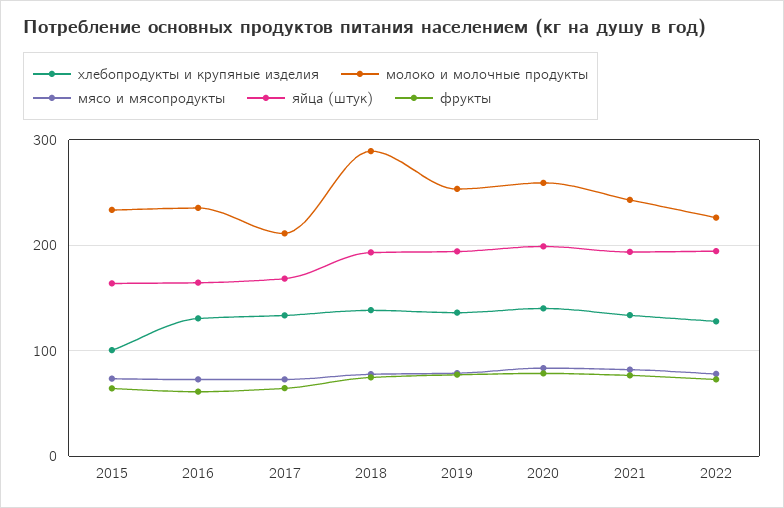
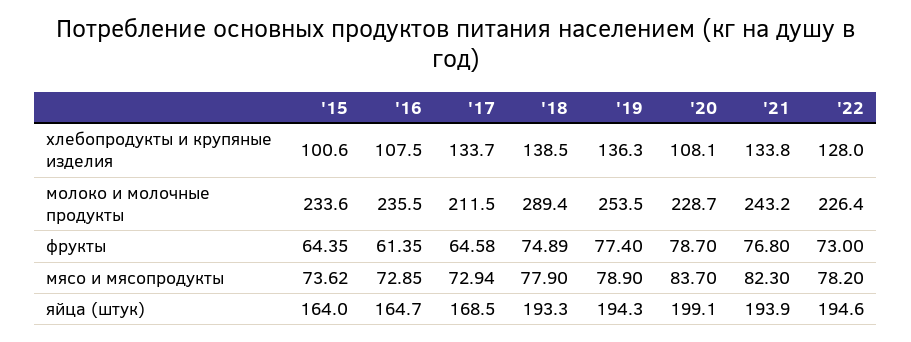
  {
    "хлебопродукты и крупяные изделия": {
      "2015": 100.6,
-     "2016": 130,
+     "2016": 107.5,
      "2017": 133.7,
      "2018": 138.5,
      "2019": 136.3,
-     "2020": 140,
+     "2020": 108.1,
      "2021": 133.8,
      "2022": 128
    },
    "молоко и молочные продукты": {
      "2015": 233.6,
      "2016": 235.5,
      "2017": 211.5,
      "2018": 289.4,
      "2019": 253.5,
-     "2020": 260,
+     "2020": 228.7,
      "2021": 243.2,
      "2022": 226.4
    },
    "мясо и мясопродукты": {
      "2015": 73.62,
      "2016": 72.85,
      "2017": 72.94,
      "2018": 77.9,
      "2019": 78.9,
      "2020": 83.7,
      "2021": 82.3,
      "2022": 78.2
    },
    "яйца (штук)": {
      "2015": 164,
      "2016": 164.7,
      "2017": 168.5,
      "2018": 193.3,
      "2019": 194.3,
      "2020": 199.1,
      "2021": 193.9,
      "2022": 194.6
    },
    "фрукты": {
      "2015": 64.35,
      "2016": 61.35,
      "2017": 64.58,
      "2018": 74.89,
      "2019": 77.4,
      "2020": 78.7,
      "2021": 76.8,
      "2022": 73
    }
  }

